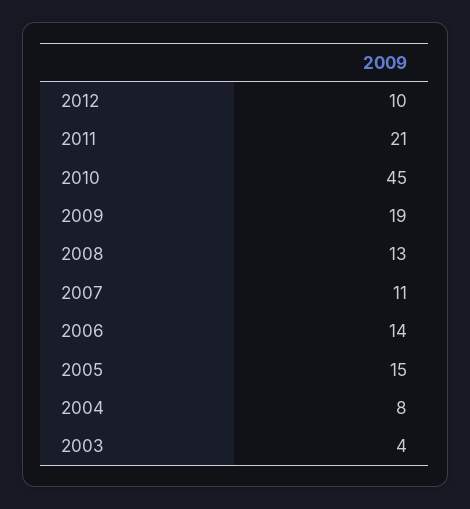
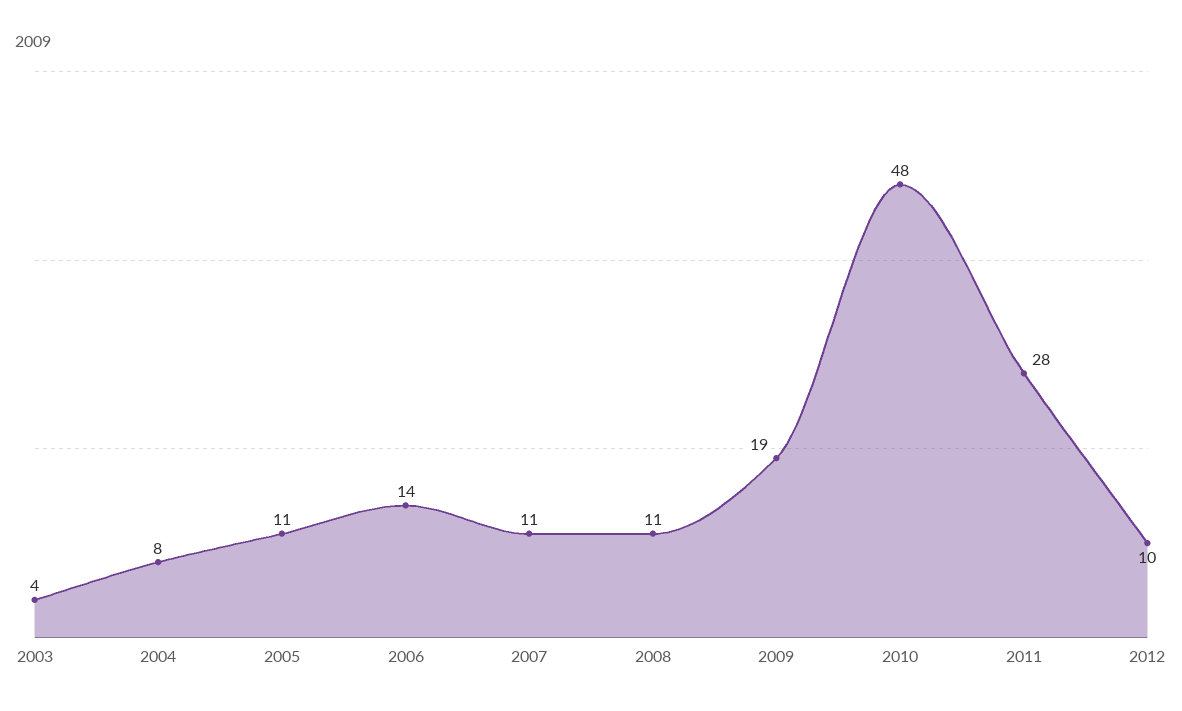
  {
    "2012": 10,
-   "2011": 21,
+   "2011": 28,
-   "2010": 45,
+   "2010": 48,
    "2009": 19,
-   "2008": 13,
+   "2008": 11,
    "2007": 11,
    "2006": 14,
-   "2005": 15,
+   "2005": 11,
    "2004": 8,
    "2003": 4
  }

